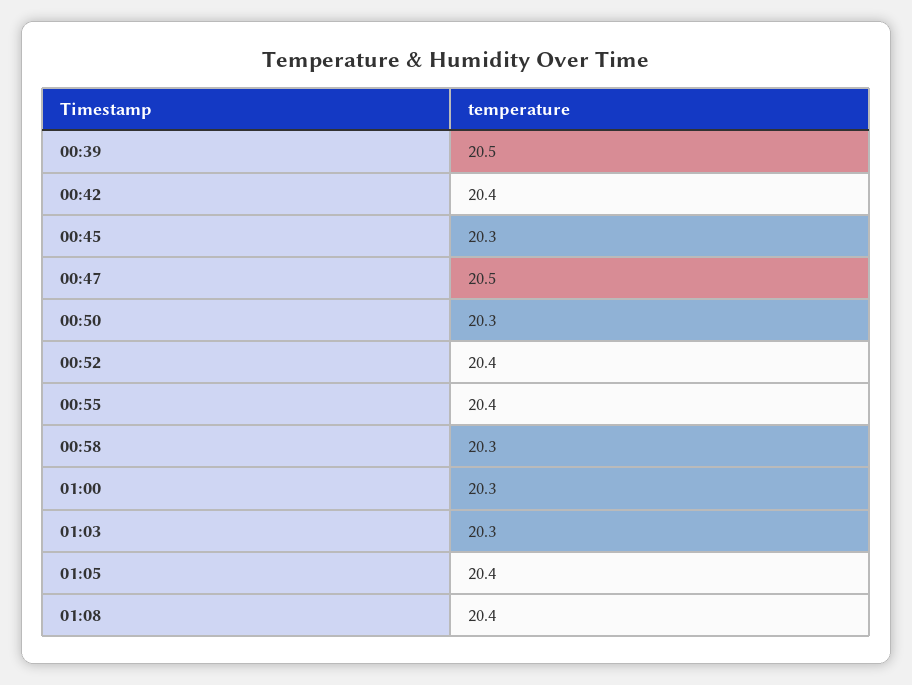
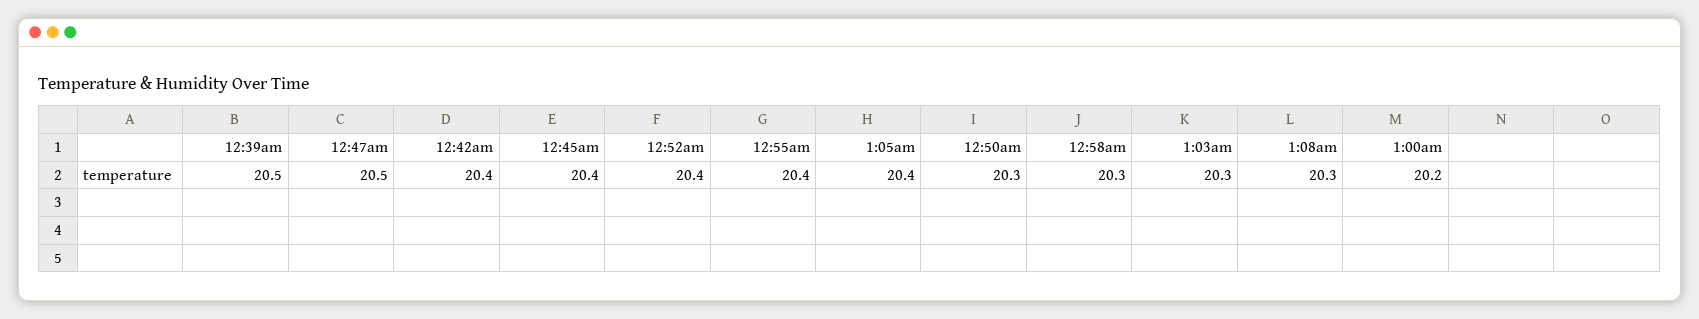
  {
    "00:39": 20.5,
    "00:42": 20.4,
-   "00:45": 20.3,
+   "00:45": 20.4,
    "00:47": 20.5,
    "00:50": 20.3,
    "00:52": 20.4,
    "00:55": 20.4,
    "00:58": 20.3,
-   "01:00": 20.3,
+   "01:00": 20.2,
    "01:03": 20.3,
    "01:05": 20.4,
-   "01:08": 20.4
+   "01:08": 20.3
  }

